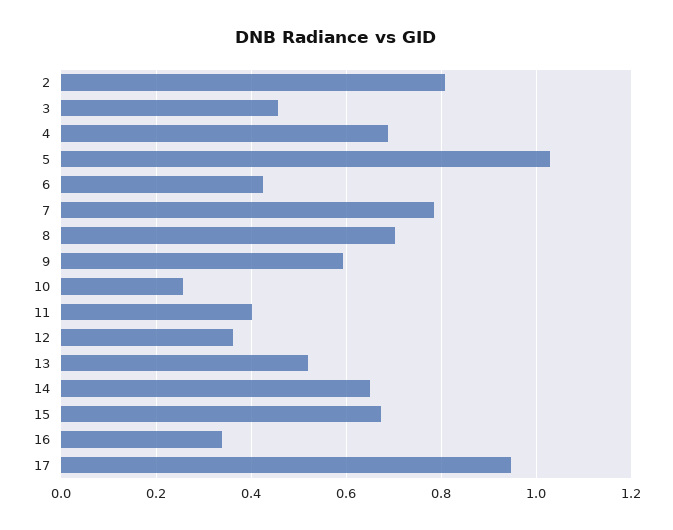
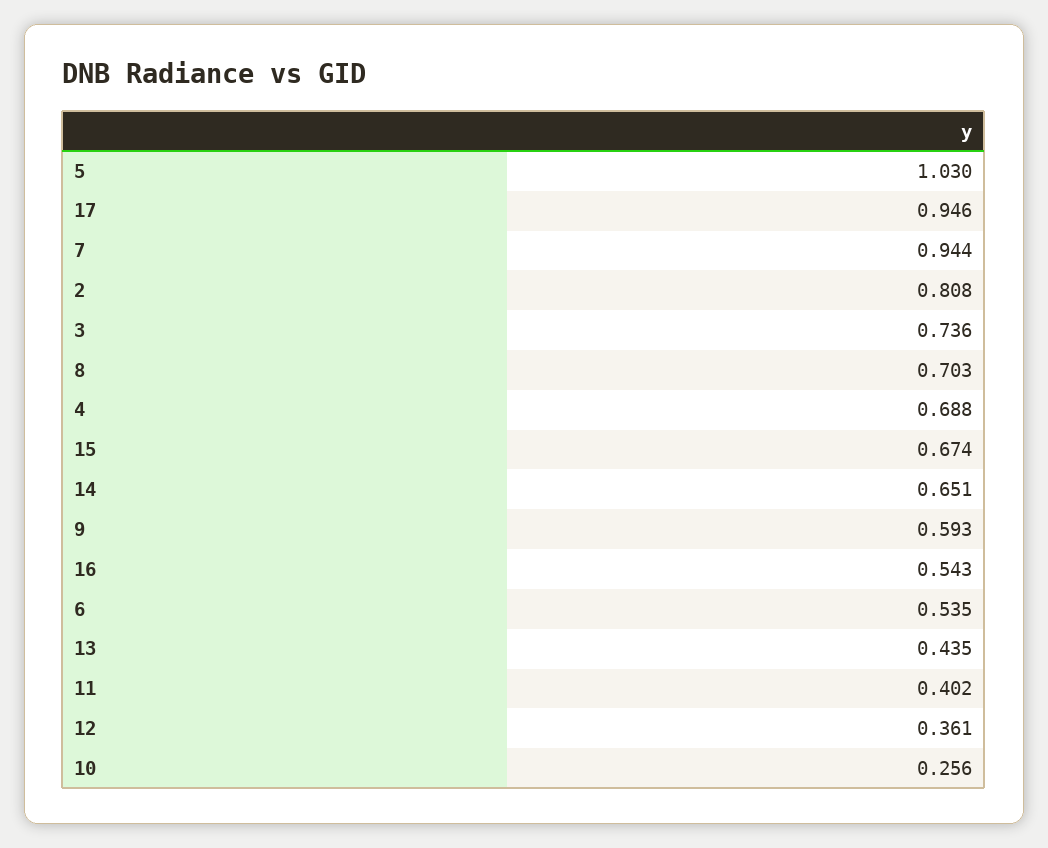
  {
    "2": 0.808,
-   "3": 0.46,
+   "3": 0.736,
    "4": 0.688,
    "5": 1.03,
-   "6": 0.42,
+   "6": 0.535,
-   "7": 0.78,
+   "7": 0.944,
    "8": 0.703,
    "9": 0.593,
    "10": 0.256,
    "11": 0.402,
    "12": 0.361,
-   "13": 0.52,
+   "13": 0.435,
    "14": 0.651,
    "15": 0.674,
-   "16": 0.34,
+   "16": 0.543,
    "17": 0.946
  }

